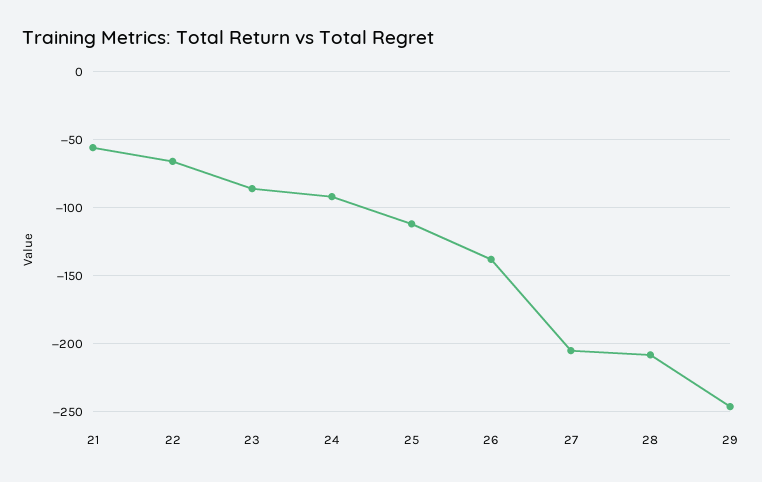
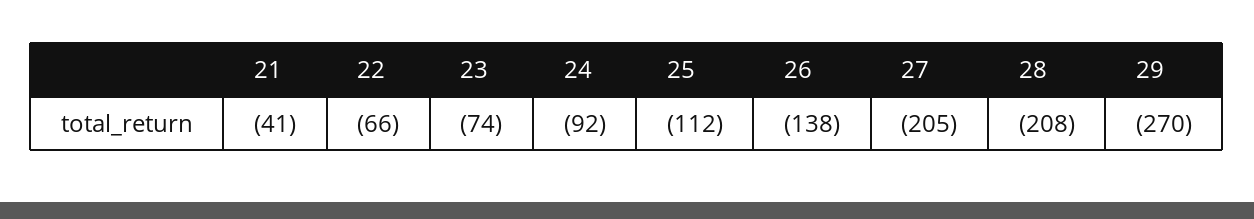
  {
-   "21": -55,
+   "21": -41,
    "22": -66,
-   "23": -85,
+   "23": -74,
    "24": -92,
    "25": -112,
    "26": -138,
    "27": -205,
    "28": -208,
-   "29": -245
+   "29": -270
  }

